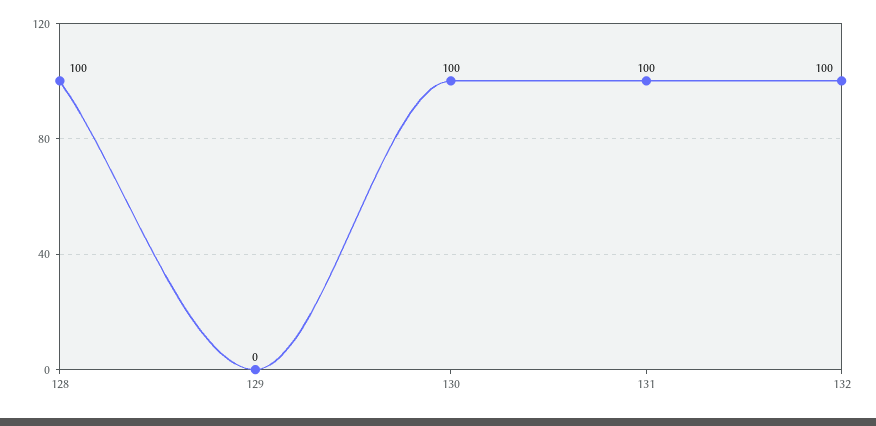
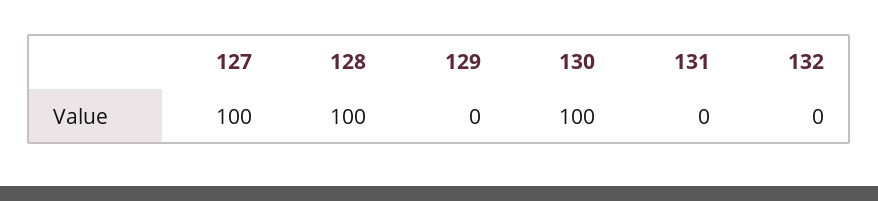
  {
    "128": 100,
    "129": 0,
    "130": 100,
-   "131": 100,
+   "131": 0,
-   "132": 100
+   "132": 0,
+   "127": 100
  }

